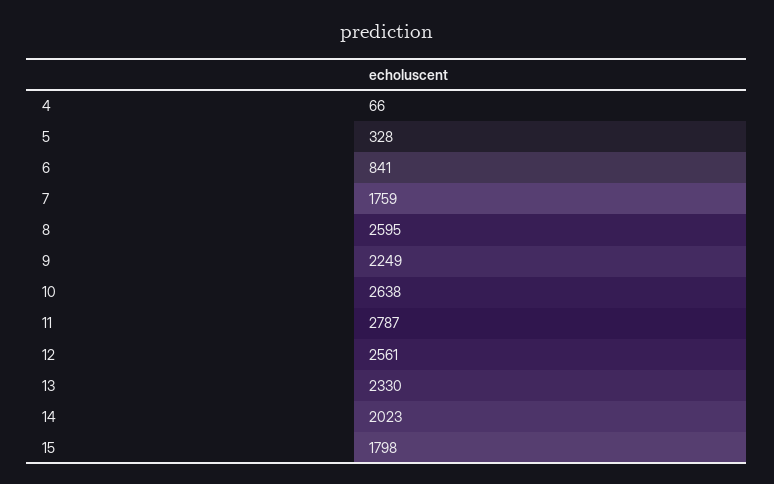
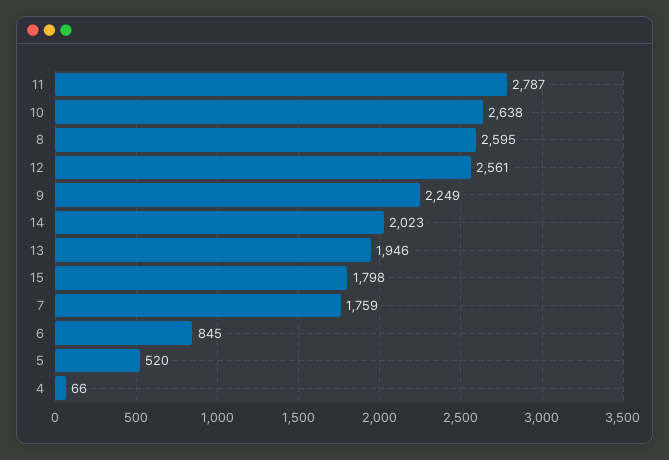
  {
    "4": 66,
-   "5": 328,
+   "5": 520,
-   "6": 841,
+   "6": 845,
    "7": 1759,
    "8": 2595,
    "9": 2249,
    "10": 2638,
    "11": 2787,
    "12": 2561,
-   "13": 2330,
+   "13": 1946,
    "14": 2023,
    "15": 1798
  }

